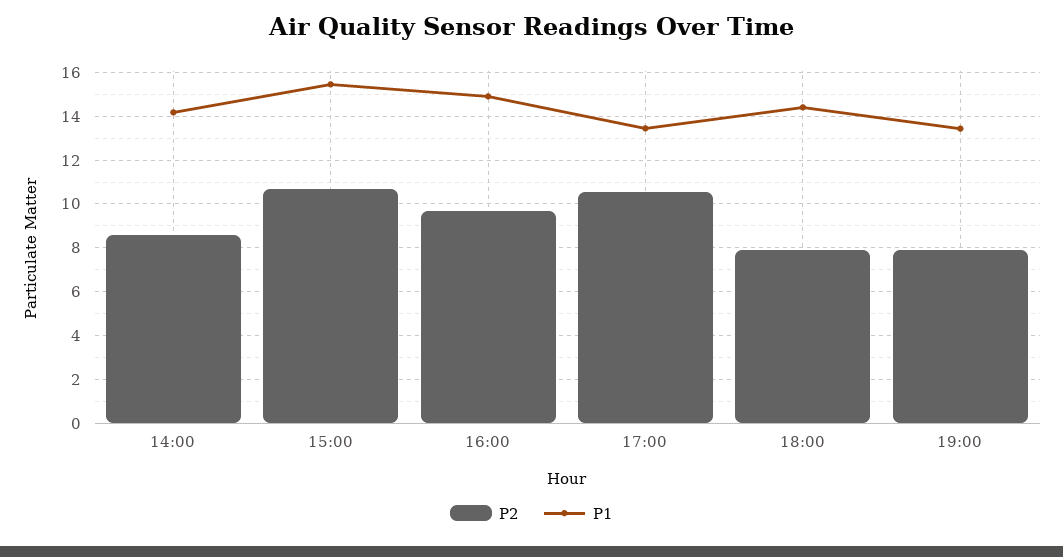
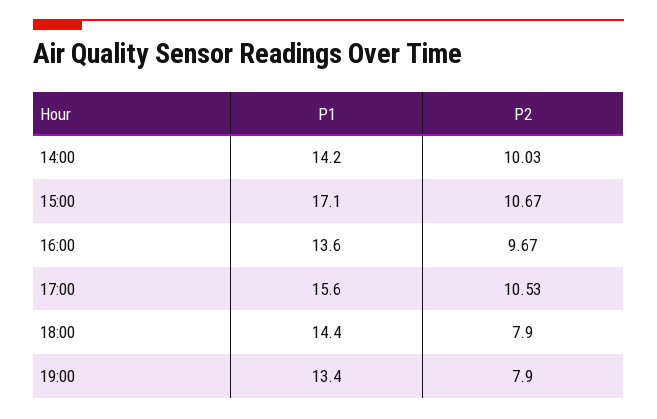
  {
    "P2": {
-     "14:00": 8.5,
+     "14:00": 10.03,
      "15:00": 10.67,
      "16:00": 9.67,
      "17:00": 10.53,
      "18:00": 7.9,
      "19:00": 7.9
    },
    "P1": {
      "14:00": 14.2,
-     "15:00": 15.5,
+     "15:00": 17.1,
-     "16:00": 15,
+     "16:00": 13.6,
-     "17:00": 13.5,
+     "17:00": 15.6,
      "18:00": 14.4,
      "19:00": 13.4
    }
  }

